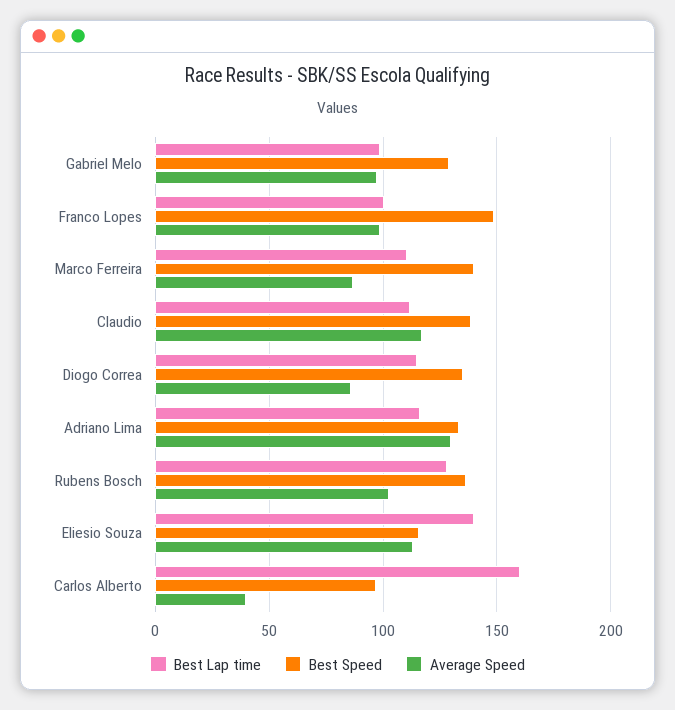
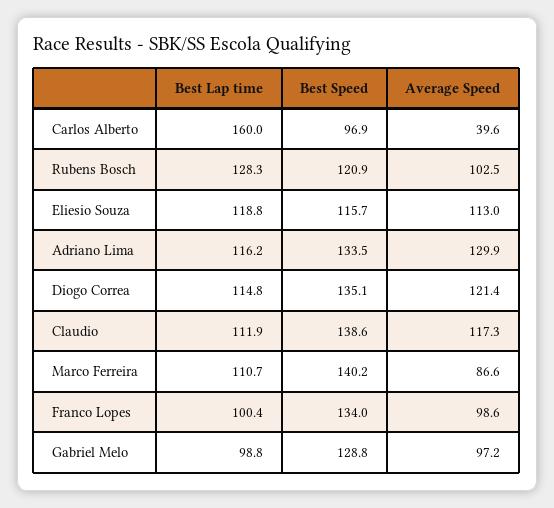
  {
    "Best Lap time": {
      "Gabriel Melo": 98.8,
      "Franco Lopes": 100.4,
      "Marco Ferreira": 110.7,
      "Claudio": 111.9,
      "Diogo Correa": 114.8,
      "Adriano Lima": 116.2,
      "Rubens Bosch": 128.3,
-     "Eliesio Souza": 140,
+     "Eliesio Souza": 118.8,
      "Carlos Alberto": 160
    },
    "Best Speed": {
      "Gabriel Melo": 128.8,
-     "Franco Lopes": 150,
+     "Franco Lopes": 134,
      "Marco Ferreira": 140.2,
      "Claudio": 138.6,
      "Diogo Correa": 135.1,
      "Adriano Lima": 133.5,
-     "Rubens Bosch": 135,
+     "Rubens Bosch": 120.9,
      "Eliesio Souza": 115.7,
      "Carlos Alberto": 96.9
    },
    "Average Speed": {
      "Gabriel Melo": 97.2,
      "Franco Lopes": 98.6,
      "Marco Ferreira": 86.6,
      "Claudio": 117.3,
-     "Diogo Correa": 85,
+     "Diogo Correa": 121.4,
      "Adriano Lima": 129.9,
      "Rubens Bosch": 102.5,
      "Eliesio Souza": 113,
      "Carlos Alberto": 39.6
    }
  }

